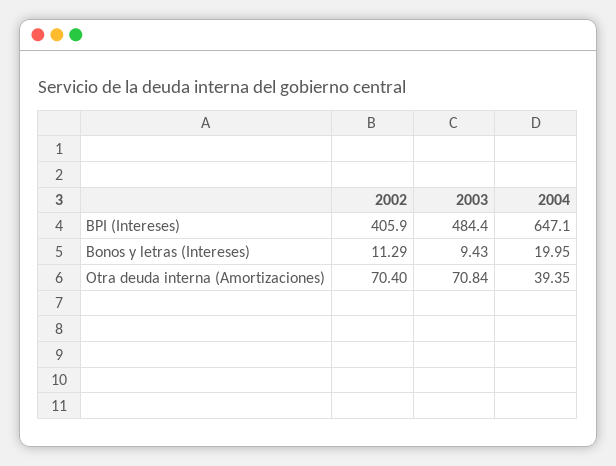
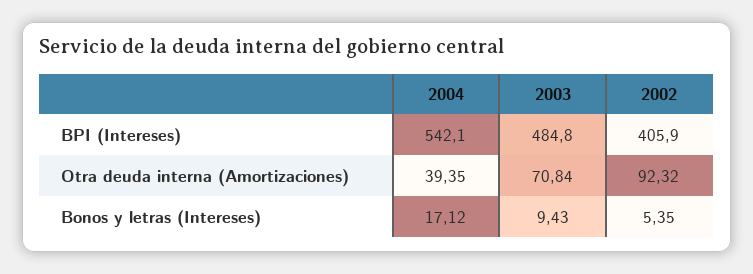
  {
    "2002": {
      "BPI (Intereses)": 405.9,
-     "Bonos y letras (Intereses)": 11.29,
+     "Bonos y letras (Intereses)": 5.35,
-     "Otra deuda interna (Amortizaciones)": 70.4
+     "Otra deuda interna (Amortizaciones)": 92.32
    },
    "2003": {
-     "BPI (Intereses)": 484.4,
+     "BPI (Intereses)": 484.8,
      "Bonos y letras (Intereses)": 9.43,
      "Otra deuda interna (Amortizaciones)": 70.84
    },
    "2004": {
-     "BPI (Intereses)": 647.1,
+     "BPI (Intereses)": 542.1,
-     "Bonos y letras (Intereses)": 19.95,
+     "Bonos y letras (Intereses)": 17.12,
      "Otra deuda interna (Amortizaciones)": 39.35
    }
  }

